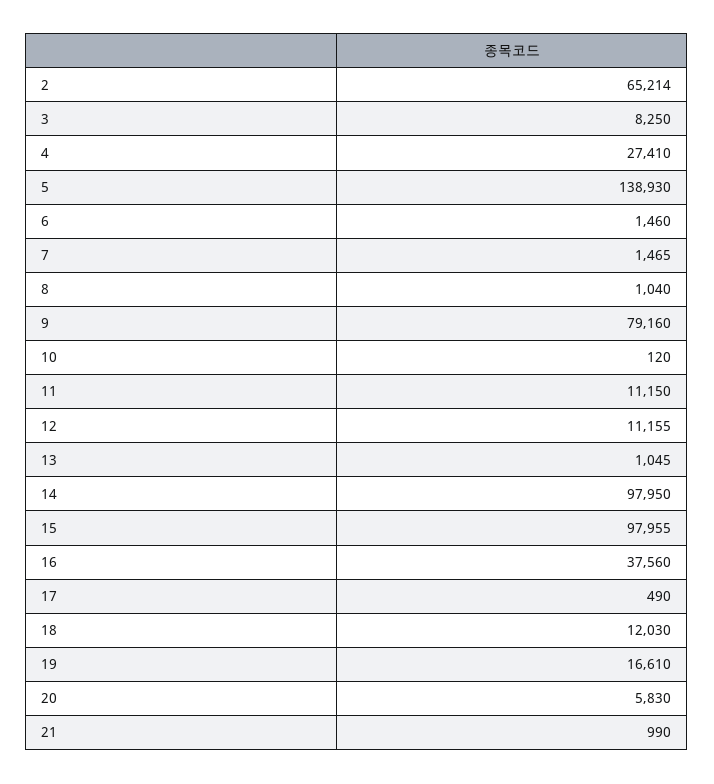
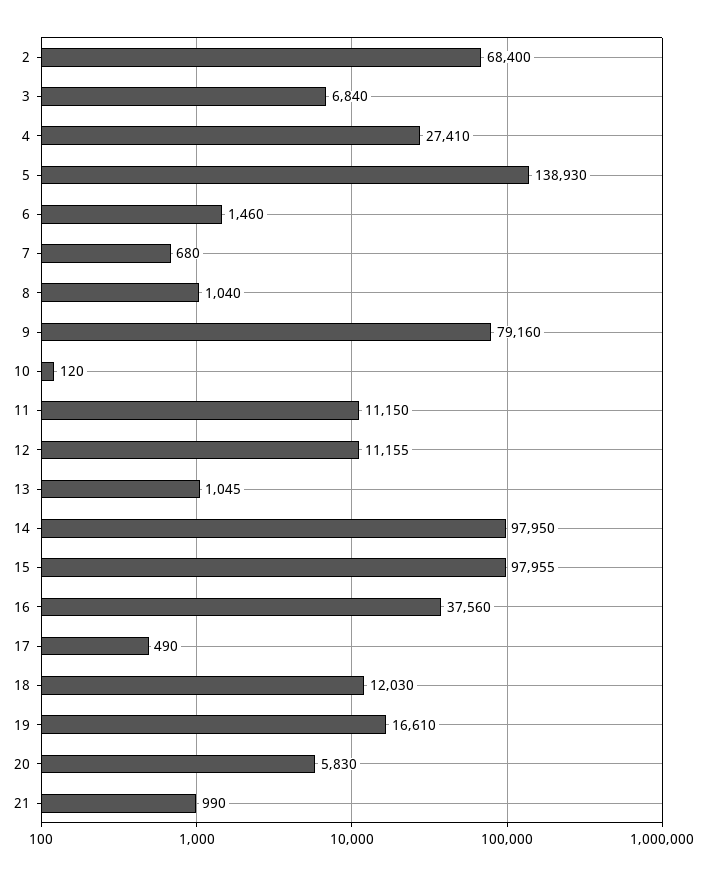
  {
-   "2": 65214,
+   "2": 68400,
-   "3": 8250,
+   "3": 6840,
    "4": 27410,
    "5": 138930,
    "6": 1460,
-   "7": 1465,
+   "7": 680,
    "8": 1040,
    "9": 79160,
    "10": 120,
    "11": 11150,
    "12": 11155,
    "13": 1045,
    "14": 97950,
    "15": 97955,
    "16": 37560,
    "17": 490,
    "18": 12030,
    "19": 16610,
    "20": 5830,
    "21": 990
  }

